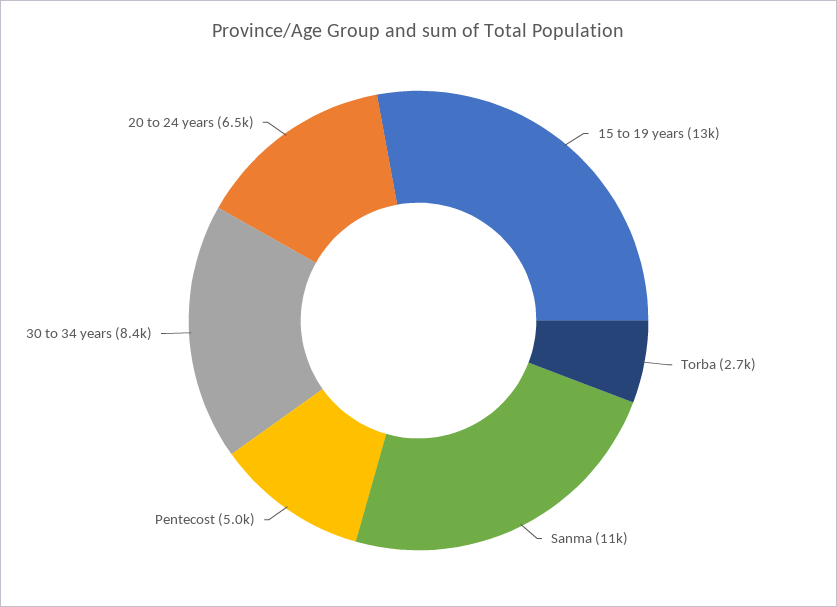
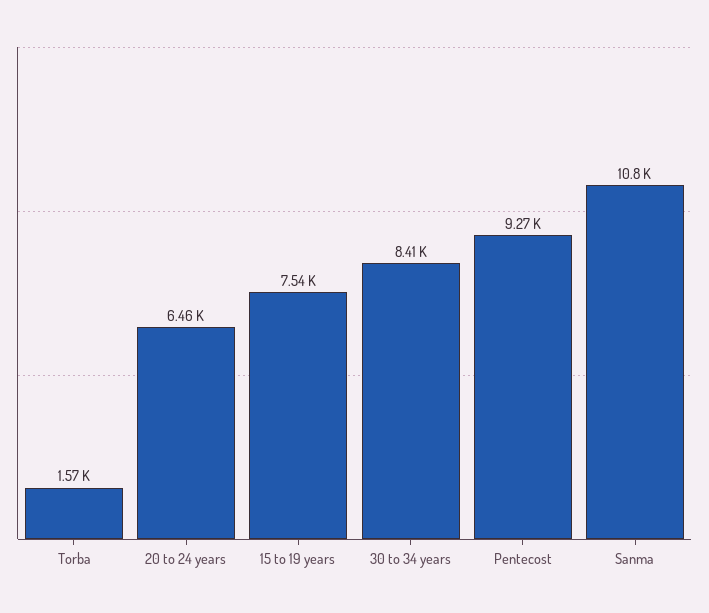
  {
-   "15 to 19 years": 13000,
+   "15 to 19 years": 7540,
-   "Torba": 2700,
+   "Torba": 1570,
    "Sanma": 10800,
-   "Pentecost": 5000,
+   "Pentecost": 9270,
    "30 to 34 years": 8410,
    "20 to 24 years": 6460
  }

